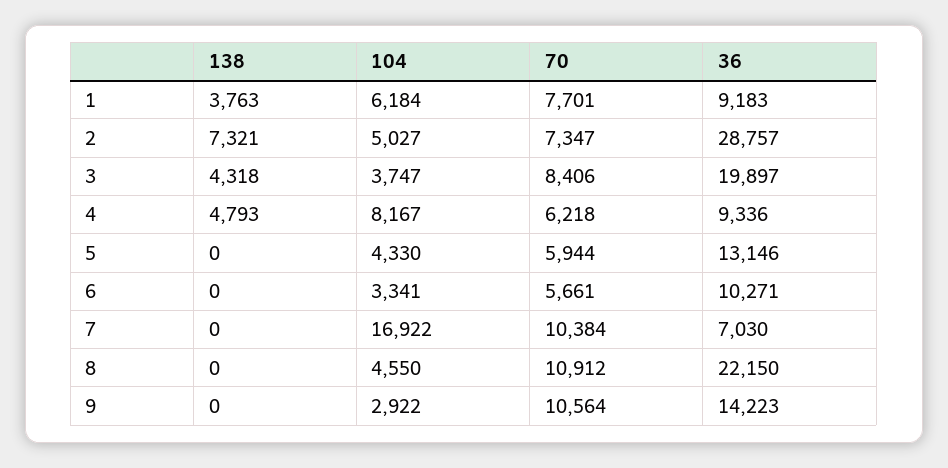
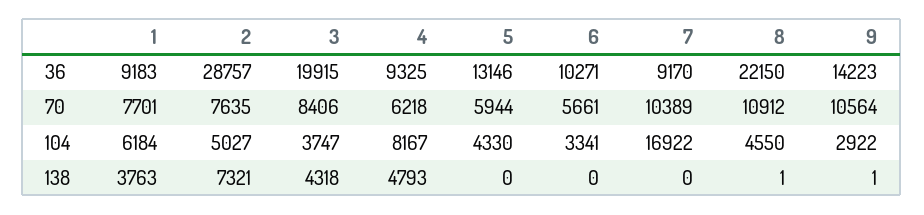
  {
    "138": {
      "1": 3763,
      "2": 7321,
      "3": 4318,
      "4": 4793,
      "5": 0,
      "6": 0,
      "7": 0,
-     "8": 0,
+     "8": 1,
-     "9": 0
+     "9": 1
    },
    "104": {
      "1": 6184,
      "2": 5027,
      "3": 3747,
      "4": 8167,
      "5": 4330,
      "6": 3341,
      "7": 16922,
      "8": 4550,
      "9": 2922
    },
    "70": {
      "1": 7701,
-     "2": 7347,
+     "2": 7635,
      "3": 8406,
      "4": 6218,
      "5": 5944,
      "6": 5661,
-     "7": 10384,
+     "7": 10389,
      "8": 10912,
      "9": 10564
    },
    "36": {
      "1": 9183,
      "2": 28757,
-     "3": 19897,
+     "3": 19915,
-     "4": 9336,
+     "4": 9325,
      "5": 13146,
      "6": 10271,
-     "7": 7030,
+     "7": 9170,
      "8": 22150,
      "9": 14223
    }
  }

